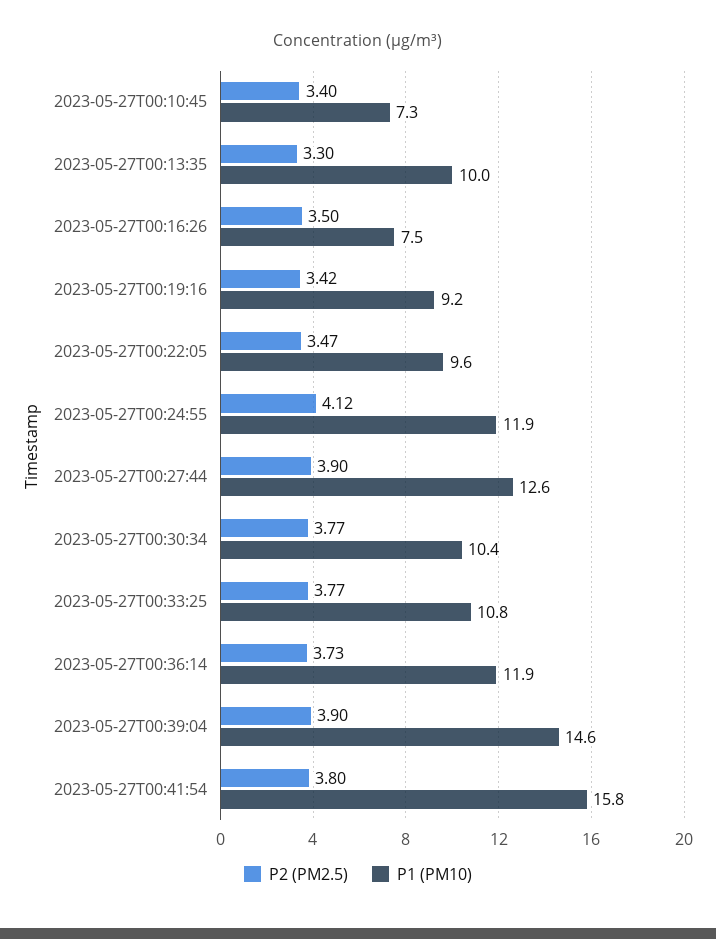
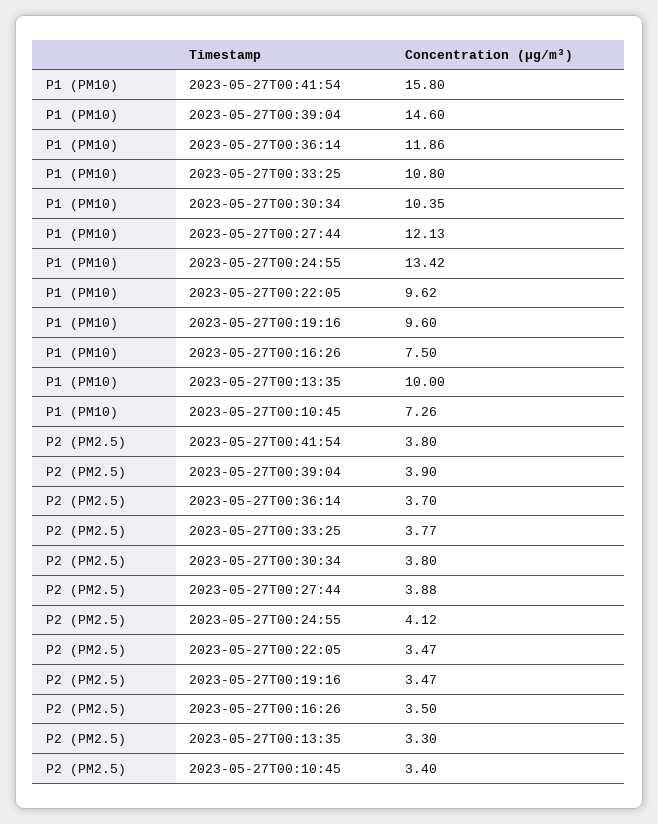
  {
    "P2 (PM2.5)": {
      "2023-05-27T00:10:45": 3.4,
      "2023-05-27T00:13:35": 3.3,
      "2023-05-27T00:16:26": 3.5,
-     "2023-05-27T00:19:16": 3.42,
+     "2023-05-27T00:19:16": 3.47,
      "2023-05-27T00:22:05": 3.47,
      "2023-05-27T00:24:55": 4.12,
-     "2023-05-27T00:27:44": 3.9,
+     "2023-05-27T00:27:44": 3.88,
-     "2023-05-27T00:30:34": 3.77,
+     "2023-05-27T00:30:34": 3.8,
      "2023-05-27T00:33:25": 3.77,
-     "2023-05-27T00:36:14": 3.73,
+     "2023-05-27T00:36:14": 3.7,
      "2023-05-27T00:39:04": 3.9,
      "2023-05-27T00:41:54": 3.8
    },
    "P1 (PM10)": {
      "2023-05-27T00:10:45": 7.26,
      "2023-05-27T00:13:35": 10,
      "2023-05-27T00:16:26": 7.5,
-     "2023-05-27T00:19:16": 9.2,
+     "2023-05-27T00:19:16": 9.6,
      "2023-05-27T00:22:05": 9.62,
-     "2023-05-27T00:24:55": 11.9,
+     "2023-05-27T00:24:55": 13.42,
-     "2023-05-27T00:27:44": 12.6,
+     "2023-05-27T00:27:44": 12.13,
      "2023-05-27T00:30:34": 10.35,
      "2023-05-27T00:33:25": 10.8,
      "2023-05-27T00:36:14": 11.86,
      "2023-05-27T00:39:04": 14.6,
      "2023-05-27T00:41:54": 15.8
    }
  }

